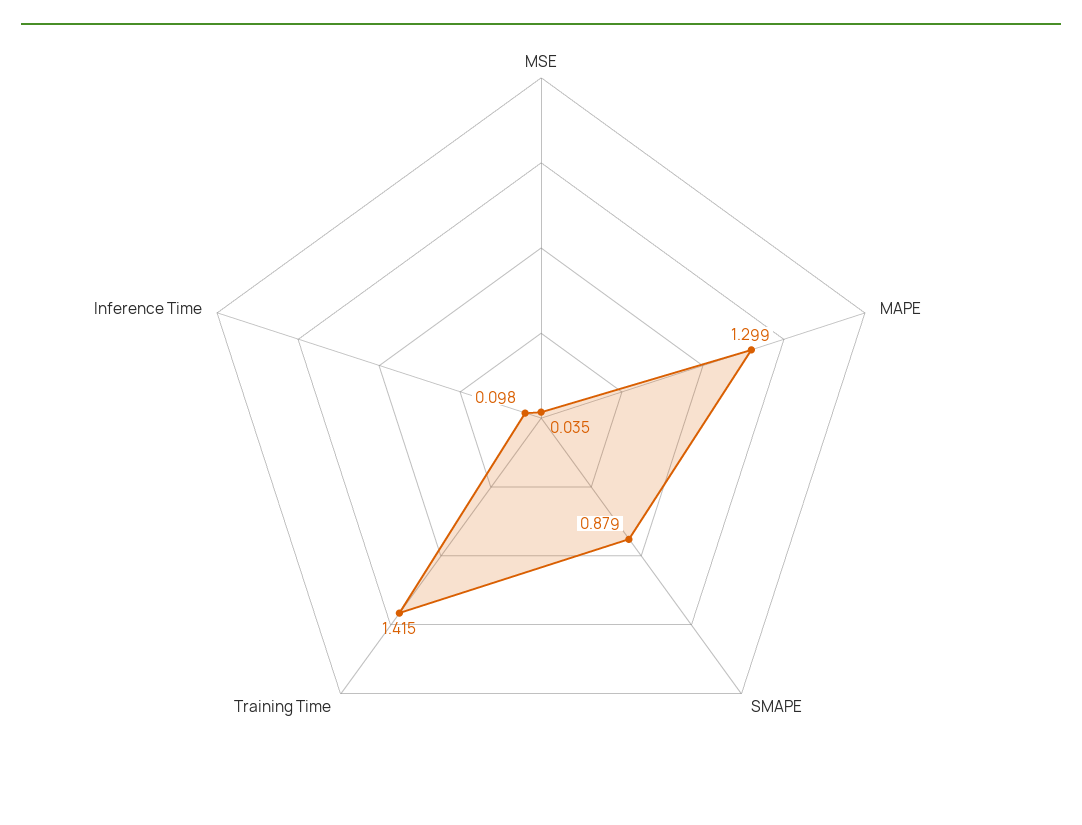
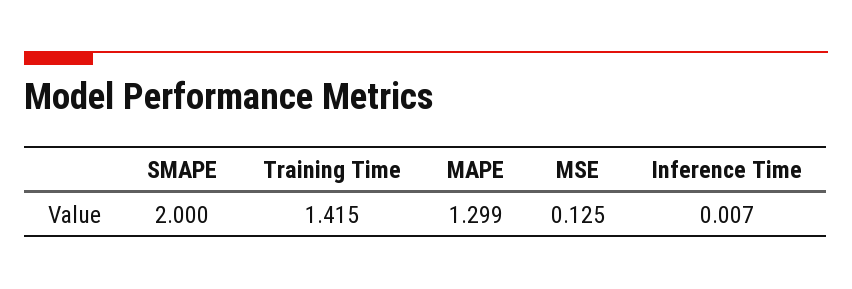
  {
-   "MSE": 0.035,
+   "MSE": 0.125,
    "MAPE": 1.299,
-   "SMAPE": 0.879,
+   "SMAPE": 2,
    "Training Time": 1.415,
-   "Inference Time": 0.098
+   "Inference Time": 0.007
  }

